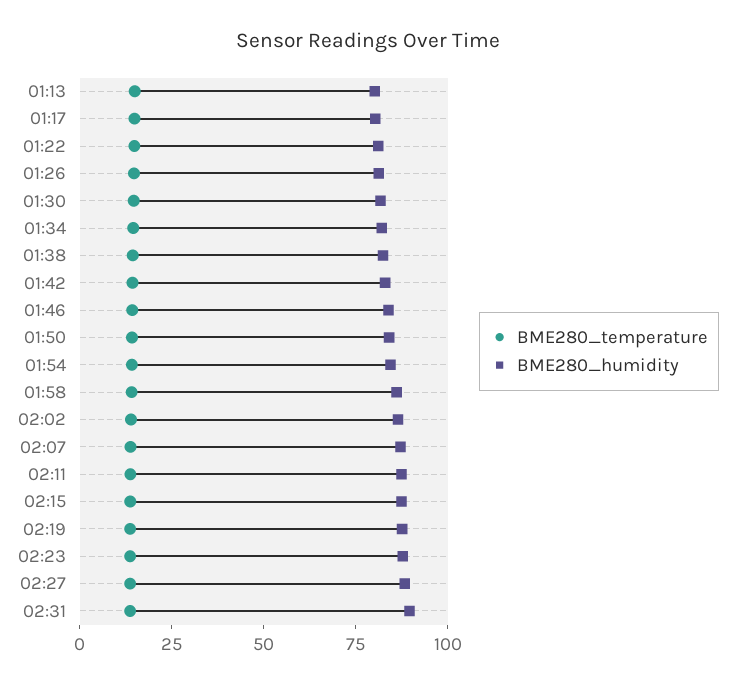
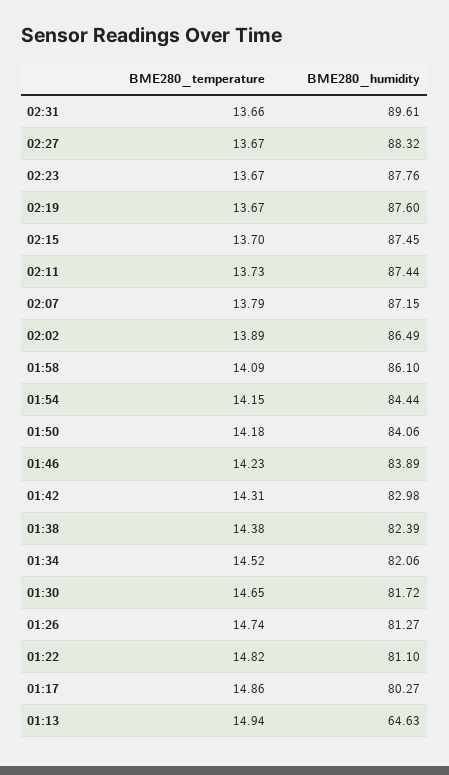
  {
    "BME280_temperature": {
      "01:13": 14.94,
      "01:17": 14.86,
      "01:22": 14.82,
      "01:26": 14.74,
      "01:30": 14.65,
      "01:34": 14.52,
      "01:38": 14.38,
      "01:42": 14.31,
      "01:46": 14.23,
      "01:50": 14.18,
      "01:54": 14.15,
      "01:58": 14.09,
      "02:02": 13.89,
      "02:07": 13.79,
      "02:11": 13.73,
      "02:15": 13.7,
      "02:19": 13.67,
      "02:23": 13.67,
      "02:27": 13.67,
      "02:31": 13.66
    },
    "BME280_humidity": {
-     "01:13": 80,
+     "01:13": 64.63,
      "01:17": 80.27,
      "01:22": 81.1,
      "01:26": 81.27,
      "01:30": 81.72,
      "01:34": 82.06,
      "01:38": 82.39,
      "01:42": 82.98,
      "01:46": 83.89,
      "01:50": 84.06,
      "01:54": 84.44,
      "01:58": 86.1,
      "02:02": 86.49,
      "02:07": 87.15,
      "02:11": 87.44,
      "02:15": 87.45,
      "02:19": 87.6,
      "02:23": 87.76,
      "02:27": 88.32,
      "02:31": 89.61
    }
  }

